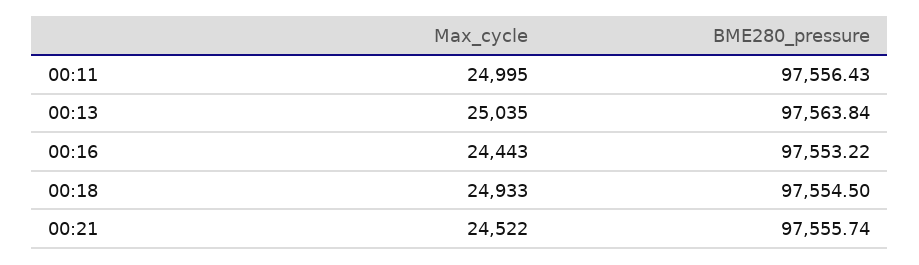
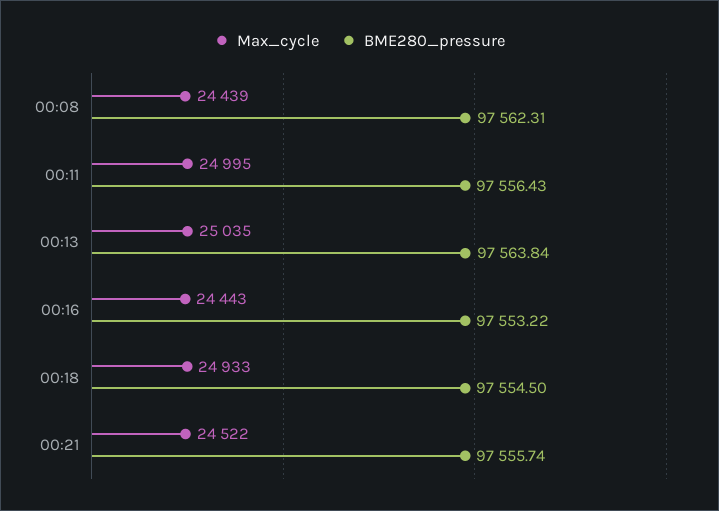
  {
    "Max_cycle": {
      "00:11": 24995,
      "00:13": 25035,
      "00:16": 24443,
      "00:18": 24933,
-     "00:21": 24522
+     "00:21": 24522,
+     "00:08": 24439
    },
    "BME280_pressure": {
      "00:11": 97556.43,
      "00:13": 97563.84,
      "00:16": 97553.22,
      "00:18": 97554.5,
-     "00:21": 97555.74
+     "00:21": 97555.74,
+     "00:08": 97562.31
    }
  }

